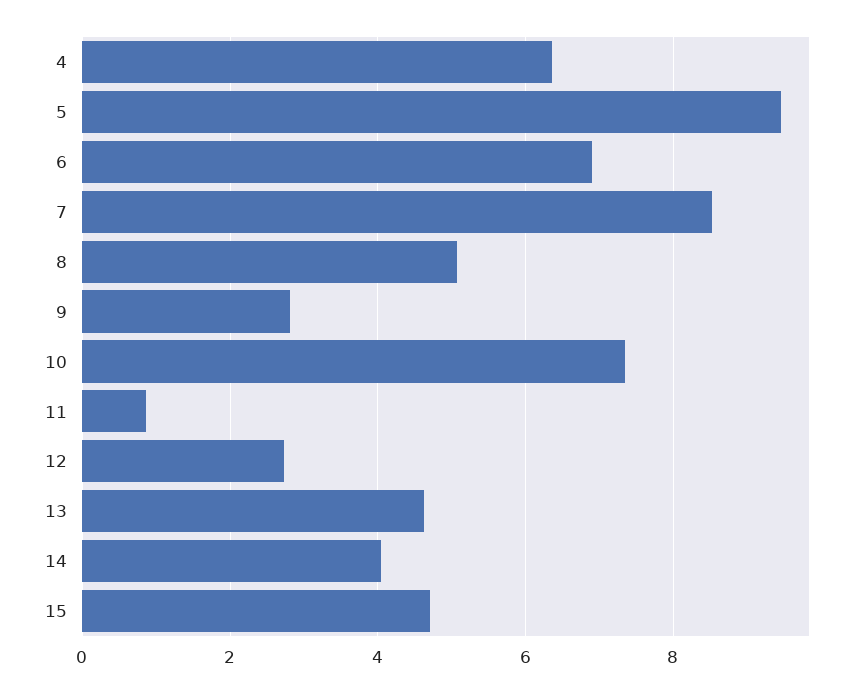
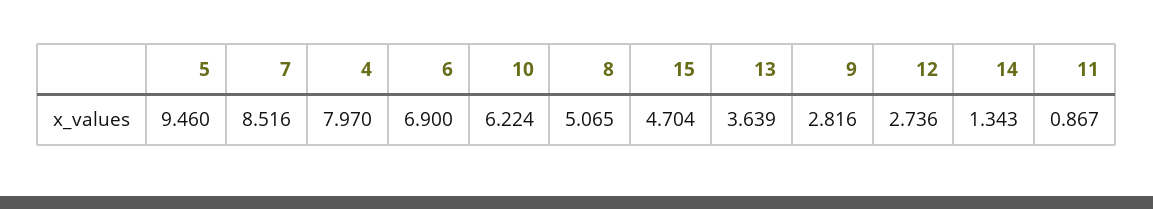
  {
-   "4": 6.4,
+   "4": 7.97,
    "5": 9.46,
    "6": 6.9,
    "7": 8.516,
    "8": 5.065,
    "9": 2.816,
-   "10": 7.4,
+   "10": 6.224,
    "11": 0.867,
    "12": 2.736,
-   "13": 4.6,
+   "13": 3.639,
-   "14": 4,
+   "14": 1.343,
    "15": 4.704
  }

